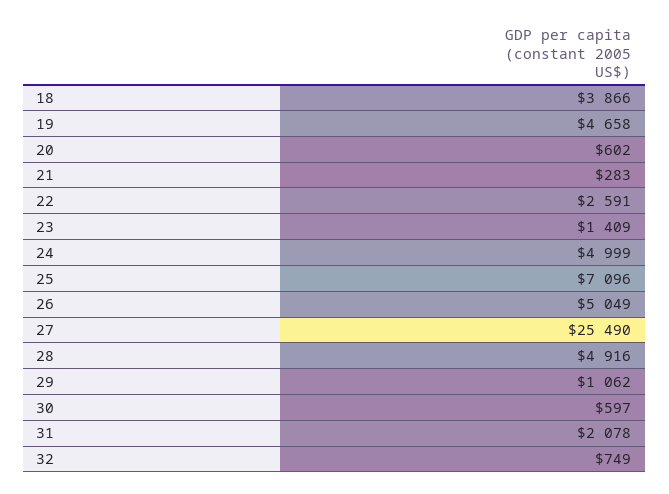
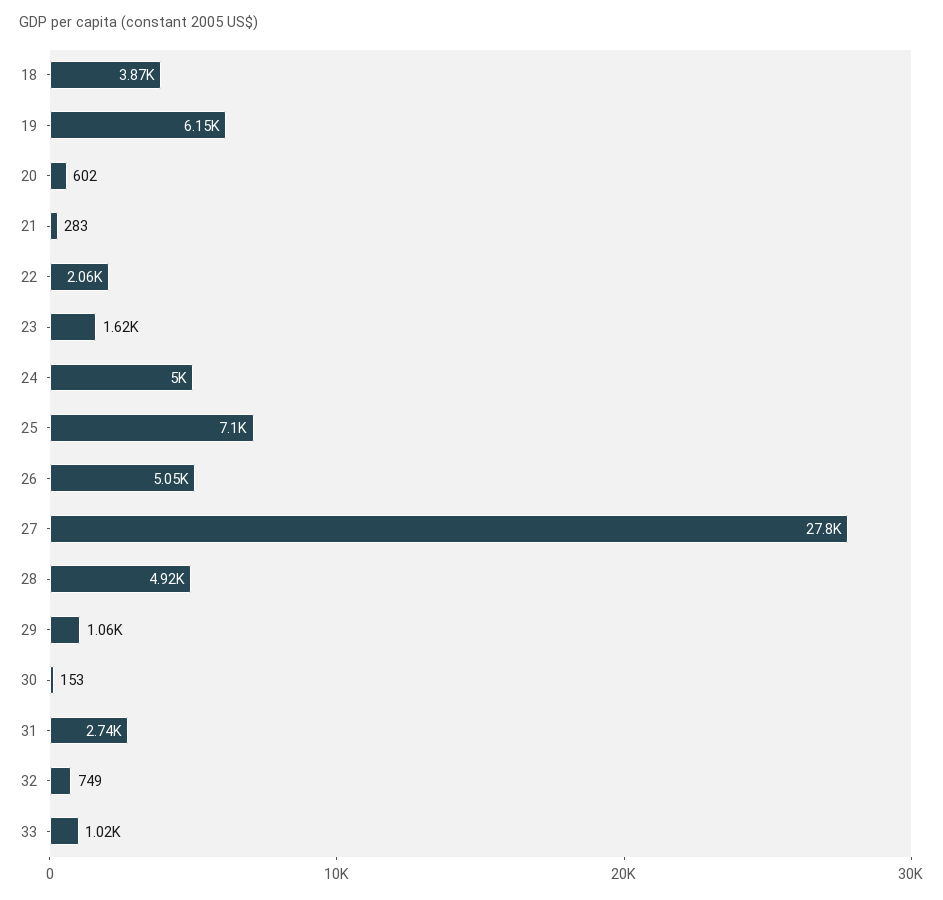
  {
    "18": 3866,
-   "19": 4658,
+   "19": 6150,
    "20": 602,
    "21": 283,
-   "22": 2591,
+   "22": 2060,
-   "23": 1409,
+   "23": 1620,
    "24": 4999,
    "25": 7096,
    "26": 5049,
-   "27": 25490,
+   "27": 27800,
    "28": 4916,
    "29": 1062,
-   "30": 597,
+   "30": 153,
-   "31": 2078,
+   "31": 2740,
-   "32": 749
+   "32": 749,
+   "33": 1020
  }

